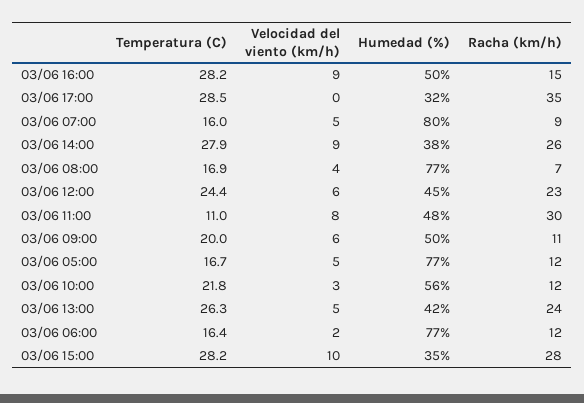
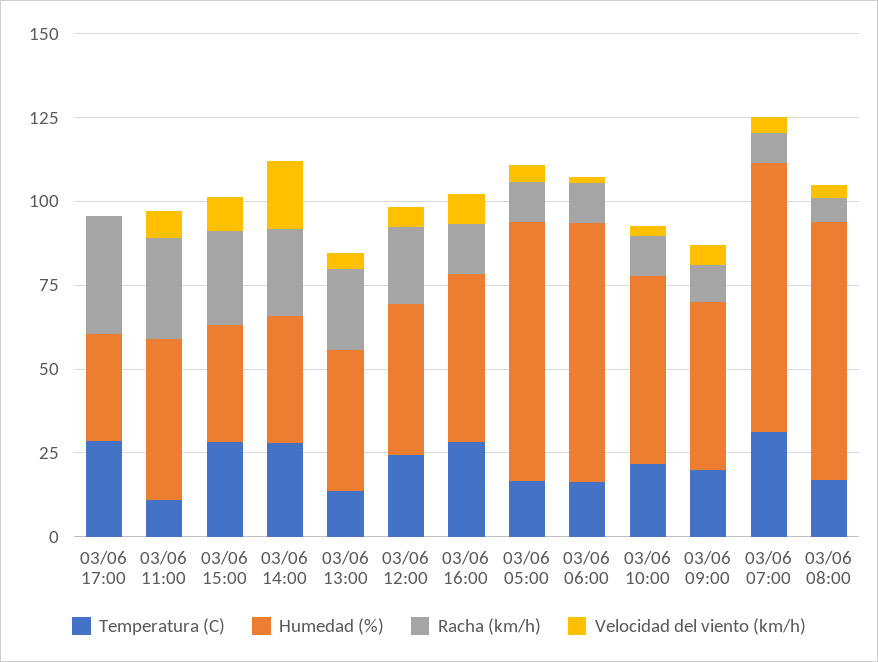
  {
    "Temperatura (C)": {
      "03/06 16:00": 28.2,
      "03/06 17:00": 28.5,
-     "03/06 07:00": 16,
+     "03/06 07:00": 30,
      "03/06 14:00": 27.9,
      "03/06 08:00": 16.9,
      "03/06 12:00": 24.4,
      "03/06 11:00": 11,
      "03/06 09:00": 20,
      "03/06 05:00": 16.7,
      "03/06 10:00": 21.8,
-     "03/06 13:00": 26.3,
+     "03/06 13:00": 15,
      "03/06 06:00": 16.4,
      "03/06 15:00": 28.2
    },
    "Velocidad del viento (km/h)": {
      "03/06 16:00": 9,
      "03/06 17:00": 0,
      "03/06 07:00": 5,
-     "03/06 14:00": 9,
+     "03/06 14:00": 20,
      "03/06 08:00": 4,
      "03/06 12:00": 6,
      "03/06 11:00": 8,
      "03/06 09:00": 6,
      "03/06 05:00": 5,
      "03/06 10:00": 3,
      "03/06 13:00": 5,
      "03/06 06:00": 2,
      "03/06 15:00": 10
    },
    "Humedad (%)": {
      "03/06 16:00": 50,
      "03/06 17:00": 32,
      "03/06 07:00": 80,
      "03/06 14:00": 38,
      "03/06 08:00": 77,
      "03/06 12:00": 45,
      "03/06 11:00": 48,
      "03/06 09:00": 50,
      "03/06 05:00": 77,
      "03/06 10:00": 56,
      "03/06 13:00": 42,
      "03/06 06:00": 77,
      "03/06 15:00": 35
    },
    "Racha (km/h)": {
      "03/06 16:00": 15,
      "03/06 17:00": 35,
      "03/06 07:00": 9,
      "03/06 14:00": 26,
      "03/06 08:00": 7,
      "03/06 12:00": 23,
      "03/06 11:00": 30,
      "03/06 09:00": 11,
      "03/06 05:00": 12,
      "03/06 10:00": 12,
      "03/06 13:00": 24,
      "03/06 06:00": 12,
      "03/06 15:00": 28
    }
  }

